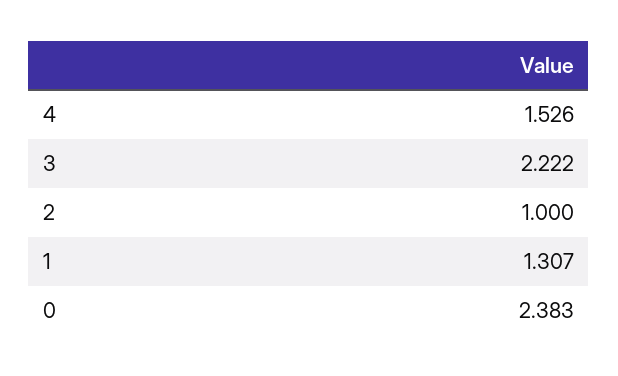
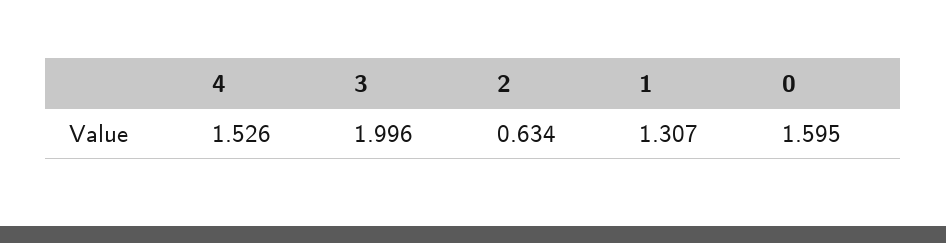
  {
    "4": 1.526,
-   "3": 2.222,
+   "3": 1.996,
-   "2": 1,
+   "2": 0.634,
    "1": 1.307,
-   "0": 2.383
+   "0": 1.595
  }

